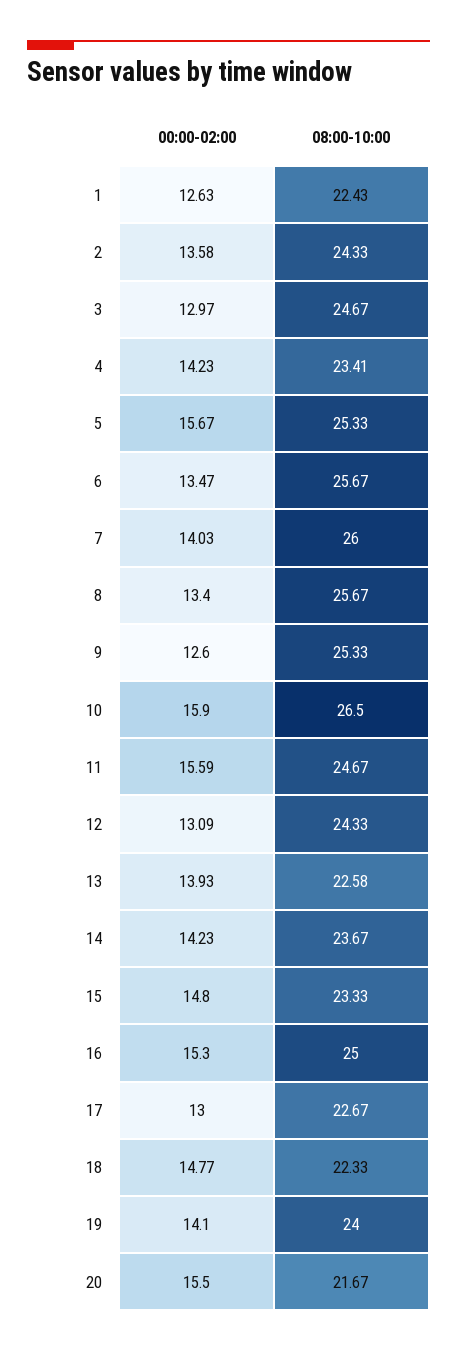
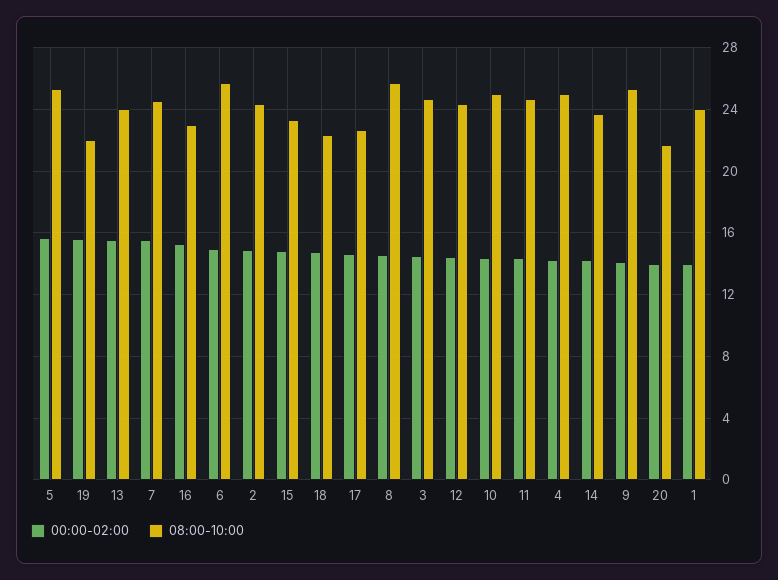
  {
    "00:00-02:00": {
-     "1": 12.63,
+     "1": 14,
-     "2": 13.58,
+     "2": 15,
-     "3": 12.97,
+     "3": 14.5,
      "4": 14.23,
      "5": 15.67,
-     "6": 13.47,
+     "6": 15,
-     "7": 14.03,
+     "7": 15.5,
-     "8": 13.4,
+     "8": 14.5,
-     "9": 12.6,
+     "9": 14,
-     "10": 15.9,
+     "10": 14.5,
-     "11": 15.59,
+     "11": 14.5,
-     "12": 13.09,
+     "12": 14.5,
-     "13": 13.93,
+     "13": 15.5,
      "14": 14.23,
      "15": 14.8,
      "16": 15.3,
-     "17": 13,
+     "17": 14.5,
      "18": 14.77,
-     "19": 14.1,
+     "19": 15.5,
-     "20": 15.5
+     "20": 14
    },
    "08:00-10:00": {
-     "1": 22.43,
+     "1": 24,
      "2": 24.33,
      "3": 24.67,
-     "4": 23.41,
+     "4": 25,
      "5": 25.33,
      "6": 25.67,
-     "7": 26,
+     "7": 24.5,
      "8": 25.67,
      "9": 25.33,
-     "10": 26.5,
+     "10": 25,
      "11": 24.67,
      "12": 24.33,
-     "13": 22.58,
+     "13": 24,
      "14": 23.67,
      "15": 23.33,
-     "16": 25,
+     "16": 23,
      "17": 22.67,
      "18": 22.33,
-     "19": 24,
+     "19": 22,
      "20": 21.67
    }
  }

